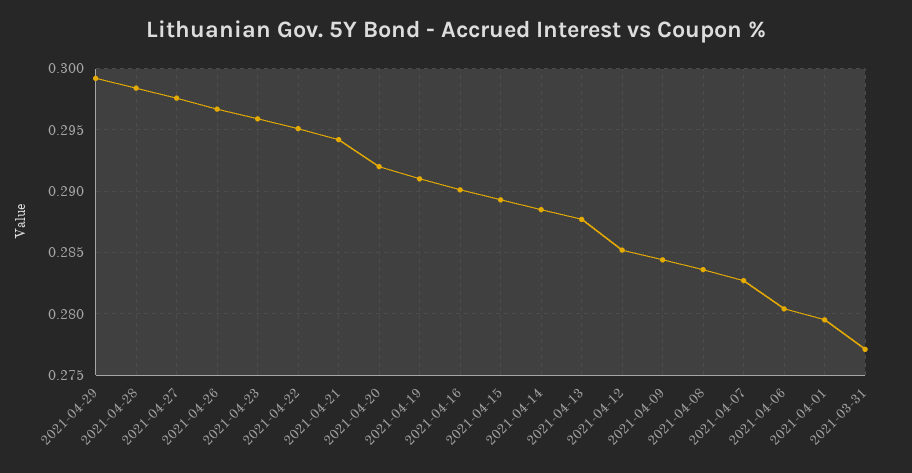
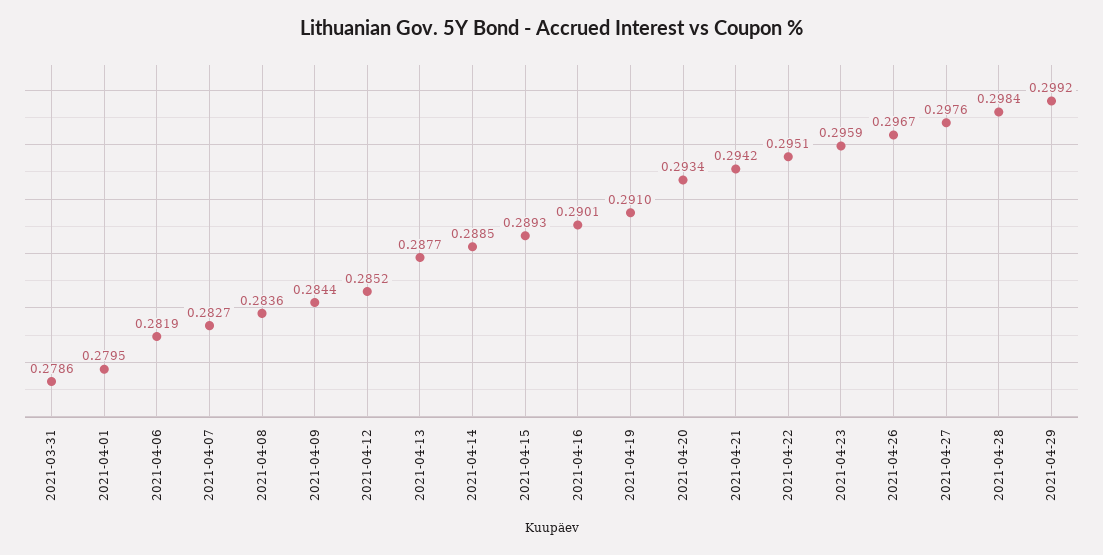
  {
    "2021-04-29": 0.2992,
    "2021-04-28": 0.2984,
    "2021-04-27": 0.2976,
    "2021-04-26": 0.2967,
    "2021-04-23": 0.2959,
    "2021-04-22": 0.2951,
    "2021-04-21": 0.2942,
-   "2021-04-20": 0.292,
+   "2021-04-20": 0.2934,
    "2021-04-19": 0.291,
    "2021-04-16": 0.2901,
    "2021-04-15": 0.2893,
    "2021-04-14": 0.2885,
    "2021-04-13": 0.2877,
    "2021-04-12": 0.2852,
    "2021-04-09": 0.2844,
    "2021-04-08": 0.2836,
    "2021-04-07": 0.2827,
-   "2021-04-06": 0.2805,
+   "2021-04-06": 0.2819,
    "2021-04-01": 0.2795,
-   "2021-03-31": 0.277
+   "2021-03-31": 0.2786
  }

